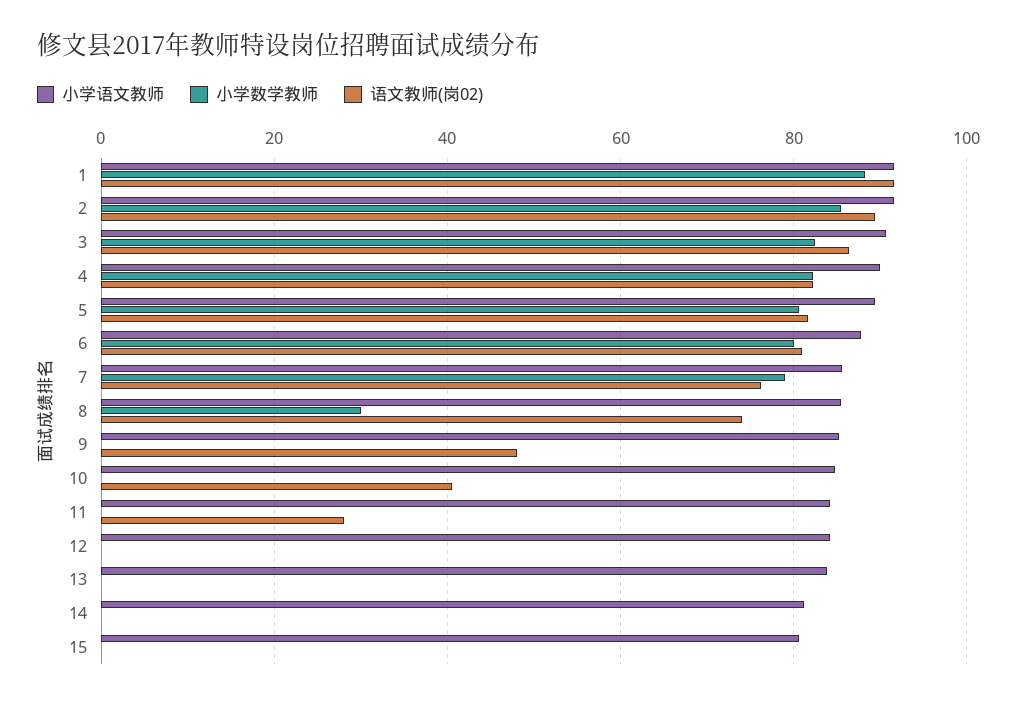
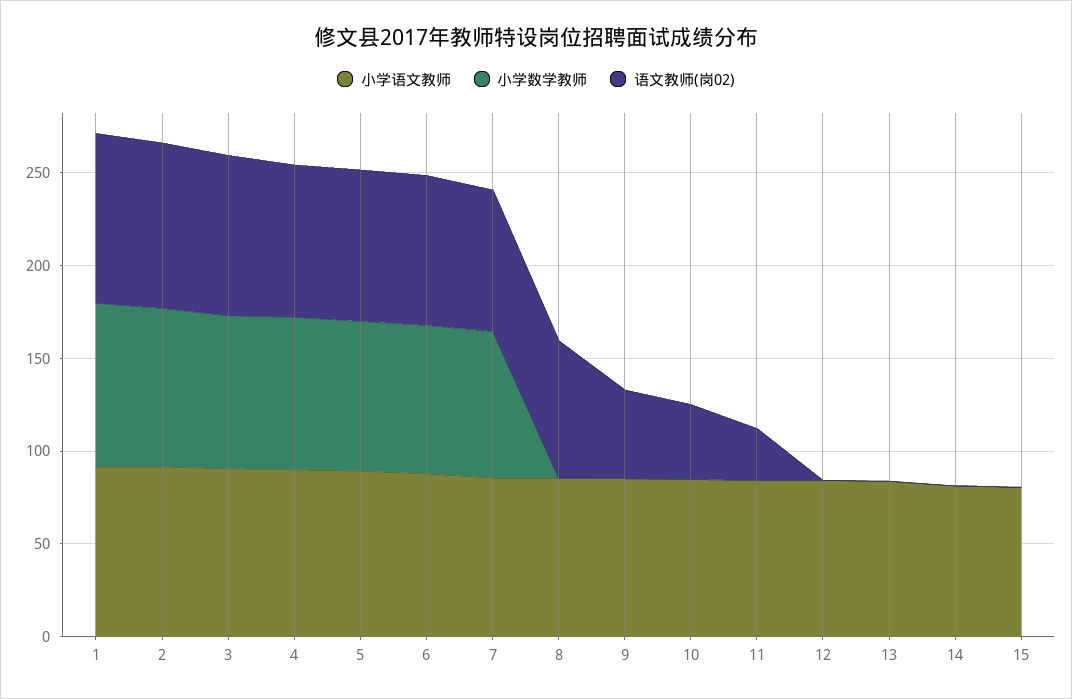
  {
    "小学语文教师": {
      "1": 92,
      "2": 92,
      "3": 90,
      "4": 90,
      "5": 90,
      "6": 88,
      "7": 86,
      "8": 86,
      "9": 86,
      "10": 84,
      "11": 84,
      "12": 84,
      "13": 84,
      "14": 82,
      "15": 80
    },
    "小学数学教师": {
      "1": 88,
      "2": 86,
      "3": 82,
      "4": 82,
      "5": 80,
      "6": 80,
      "7": 80,
-     "8": 30,
+     "8": 0,
      "9": 0,
      "10": 0,
      "11": 0,
      "12": 0,
      "13": 0,
      "14": 0,
      "15": 0
    },
    "语文教师(岗02)": {
      "1": 92,
      "2": 90,
      "3": 86,
      "4": 82,
      "5": 82,
      "6": 82,
      "7": 76,
      "8": 74,
      "9": 48,
      "10": 40,
      "11": 28,
      "12": 0,
      "13": 0,
      "14": 0,
      "15": 0
    }
  }

